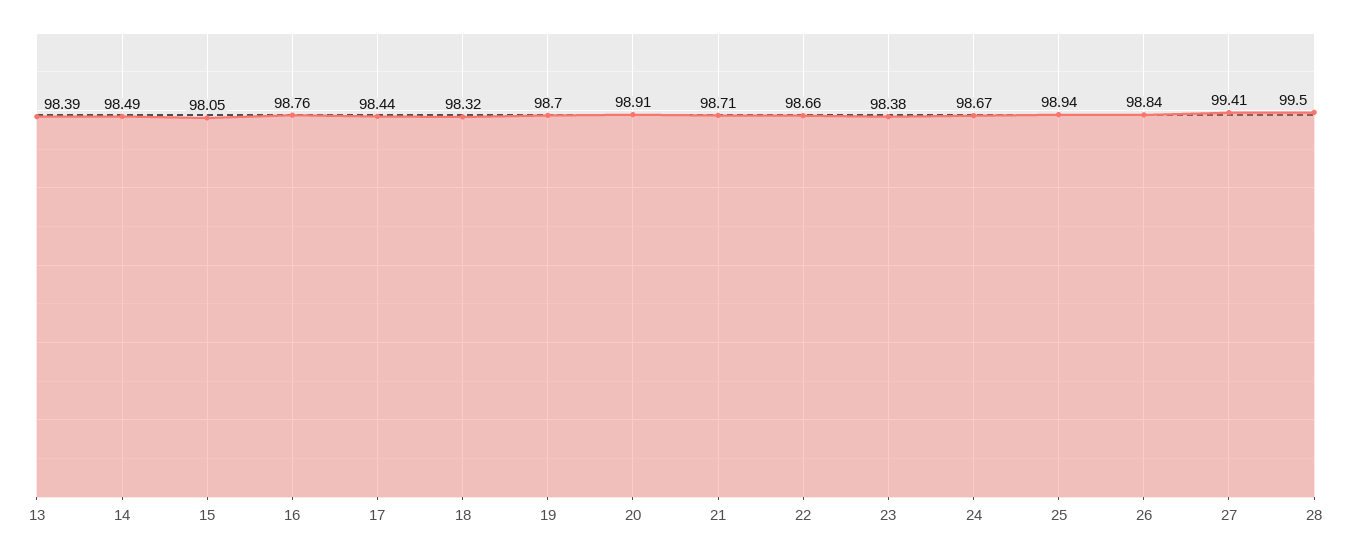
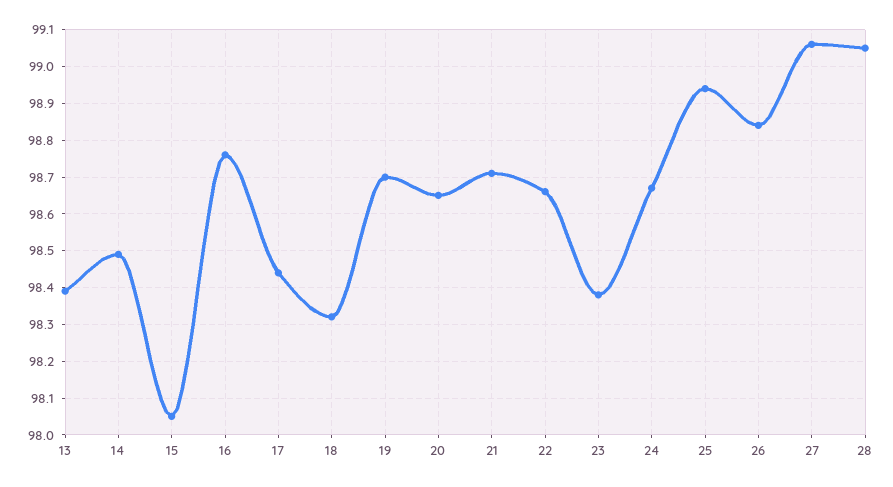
  {
    "13": 98.39,
    "14": 98.49,
    "15": 98.05,
    "16": 98.76,
    "17": 98.44,
    "18": 98.32,
    "19": 98.7,
-   "20": 98.91,
+   "20": 98.65,
    "21": 98.71,
    "22": 98.66,
    "23": 98.38,
    "24": 98.67,
    "25": 98.94,
    "26": 98.84,
-   "27": 99.41,
+   "27": 99.05,
-   "28": 99.5
+   "28": 99.05
  }

